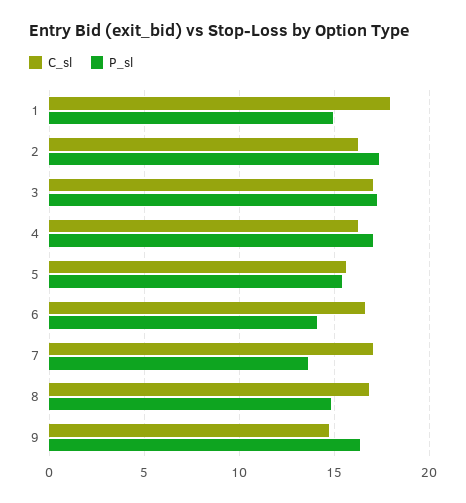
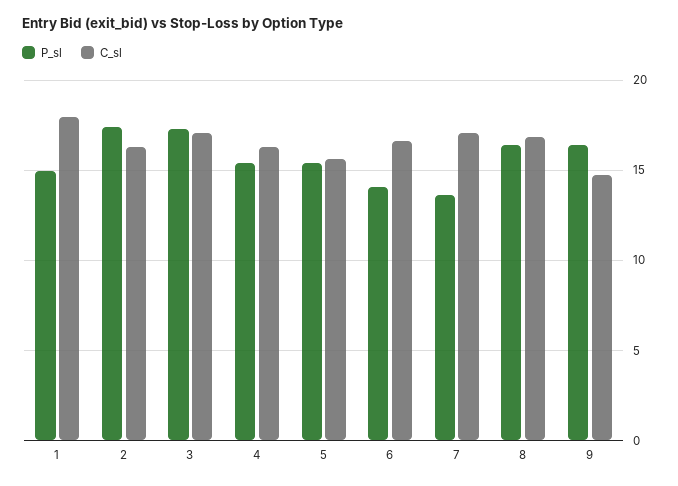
  {
    "C_sl": {
      "1": 18,
      "2": 16.5,
      "3": 17,
      "4": 16.5,
      "5": 15.5,
      "6": 16.5,
      "7": 17,
      "8": 17,
      "9": 14.5
    },
    "P_sl": {
      "1": 15,
      "2": 17.5,
      "3": 17.5,
-     "4": 17,
+     "4": 15.5,
      "5": 15.5,
      "6": 14,
      "7": 13.5,
-     "8": 15,
+     "8": 16.5,
      "9": 16.5
    }
  }

